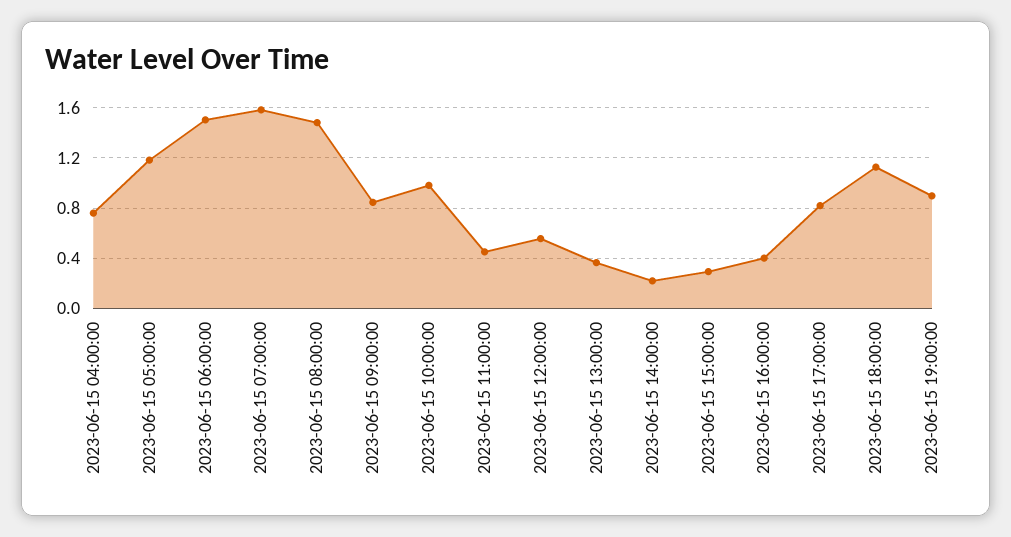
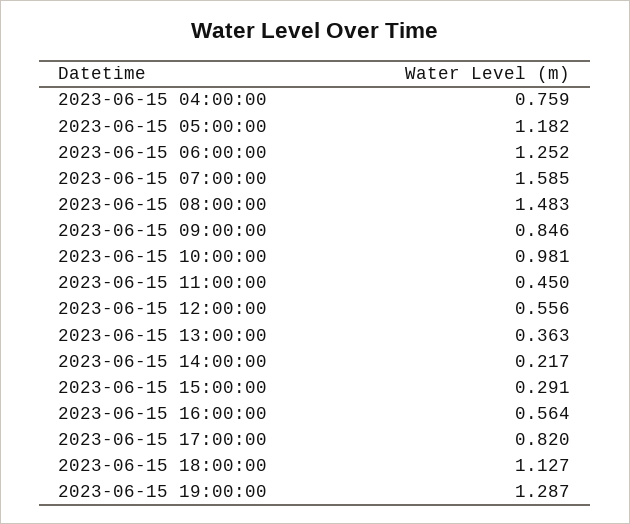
  {
    "2023-06-15 04:00:00": 0.759,
    "2023-06-15 05:00:00": 1.182,
-   "2023-06-15 06:00:00": 1.5,
+   "2023-06-15 06:00:00": 1.252,
    "2023-06-15 07:00:00": 1.585,
    "2023-06-15 08:00:00": 1.483,
    "2023-06-15 09:00:00": 0.846,
    "2023-06-15 10:00:00": 0.981,
    "2023-06-15 11:00:00": 0.45,
    "2023-06-15 12:00:00": 0.556,
    "2023-06-15 13:00:00": 0.363,
    "2023-06-15 14:00:00": 0.217,
    "2023-06-15 15:00:00": 0.291,
-   "2023-06-15 16:00:00": 0.4,
+   "2023-06-15 16:00:00": 0.564,
    "2023-06-15 17:00:00": 0.82,
    "2023-06-15 18:00:00": 1.127,
-   "2023-06-15 19:00:00": 0.9
+   "2023-06-15 19:00:00": 1.287
  }

